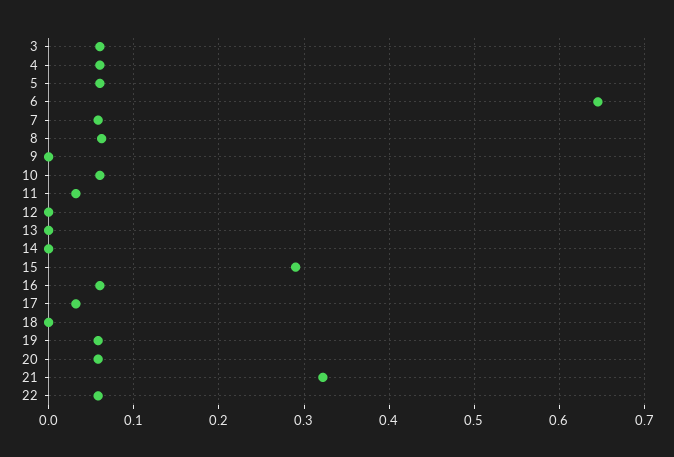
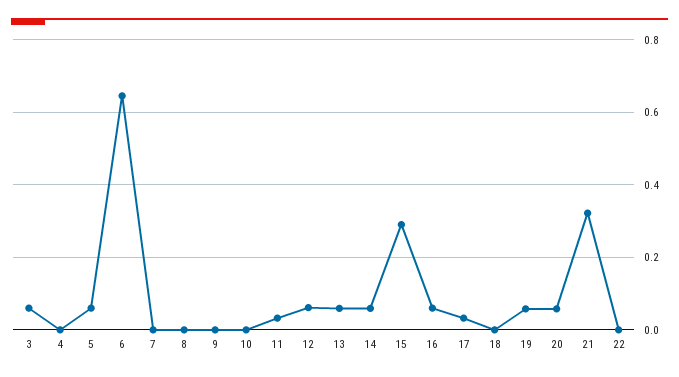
  {
    "3": 0.06,
-   "4": 0.06,
+   "4": 0,
    "5": 0.06,
    "6": 0.65,
-   "7": 0.06,
+   "7": 0,
-   "8": 0.06,
+   "8": 0,
    "9": 0,
-   "10": 0.06,
+   "10": 0,
    "11": 0.03,
-   "12": 0,
+   "12": 0.06,
-   "13": 0,
+   "13": 0.06,
-   "14": 0,
+   "14": 0.06,
    "15": 0.29,
    "16": 0.06,
    "17": 0.03,
    "18": 0,
    "19": 0.06,
    "20": 0.06,
    "21": 0.32,
-   "22": 0.06
+   "22": 0
  }

